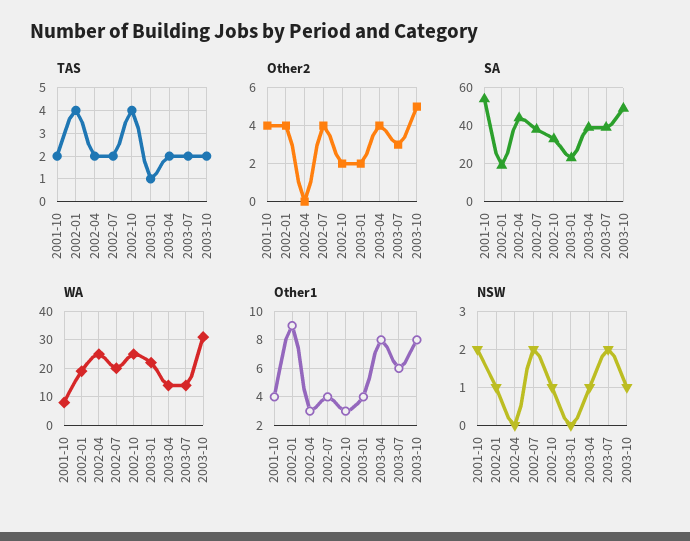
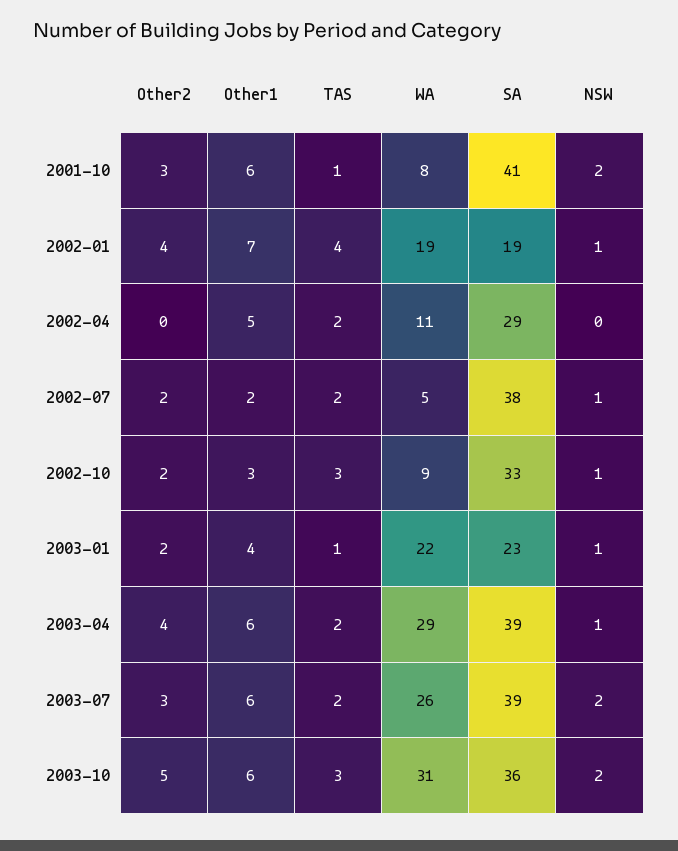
  {
    "TAS": {
-     "2001-10": 2,
+     "2001-10": 1,
      "2002-01": 4,
      "2002-04": 2,
      "2002-07": 2,
-     "2002-10": 4,
+     "2002-10": 3,
      "2003-01": 1,
      "2003-04": 2,
      "2003-07": 2,
-     "2003-10": 2
+     "2003-10": 3
    },
    "Other2": {
-     "2001-10": 4,
+     "2001-10": 3,
      "2002-01": 4,
      "2002-04": 0,
-     "2002-07": 4,
+     "2002-07": 2,
      "2002-10": 2,
      "2003-01": 2,
      "2003-04": 4,
      "2003-07": 3,
      "2003-10": 5
    },
    "SA": {
-     "2001-10": 55,
+     "2001-10": 41,
      "2002-01": 19,
-     "2002-04": 45,
+     "2002-04": 29,
      "2002-07": 38,
      "2002-10": 33,
      "2003-01": 23,
      "2003-04": 39,
      "2003-07": 39,
-     "2003-10": 50
+     "2003-10": 36
    },
    "WA": {
      "2001-10": 8,
      "2002-01": 19,
-     "2002-04": 25,
+     "2002-04": 11,
-     "2002-07": 20,
+     "2002-07": 5,
-     "2002-10": 25,
+     "2002-10": 9,
      "2003-01": 22,
-     "2003-04": 15,
+     "2003-04": 29,
-     "2003-07": 15,
+     "2003-07": 26,
      "2003-10": 31
    },
    "Other1": {
-     "2001-10": 4,
+     "2001-10": 6,
-     "2002-01": 9,
+     "2002-01": 7,
-     "2002-04": 3,
+     "2002-04": 5,
-     "2002-07": 4,
+     "2002-07": 2,
      "2002-10": 3,
      "2003-01": 4,
-     "2003-04": 8,
+     "2003-04": 6,
      "2003-07": 6,
-     "2003-10": 8
+     "2003-10": 6
    },
    "NSW": {
      "2001-10": 2,
      "2002-01": 1,
      "2002-04": 0,
-     "2002-07": 2,
+     "2002-07": 1,
      "2002-10": 1,
-     "2003-01": 0,
+     "2003-01": 1,
      "2003-04": 1,
      "2003-07": 2,
-     "2003-10": 1
+     "2003-10": 2
    }
  }

